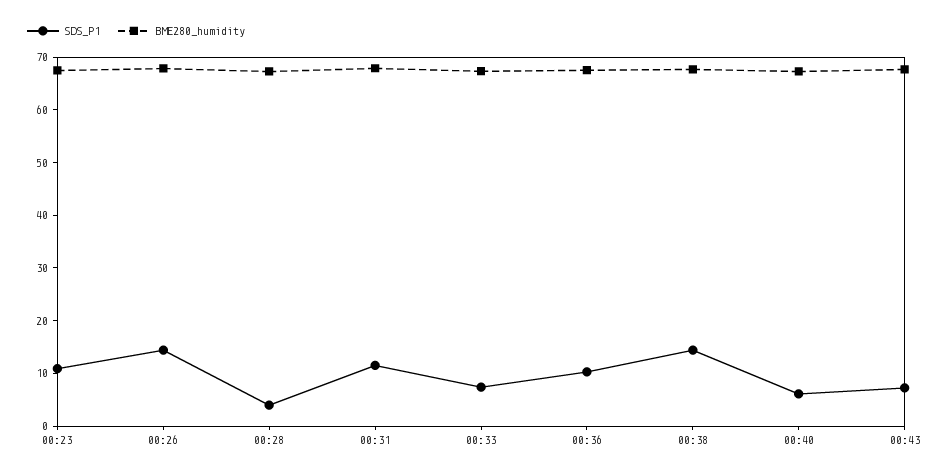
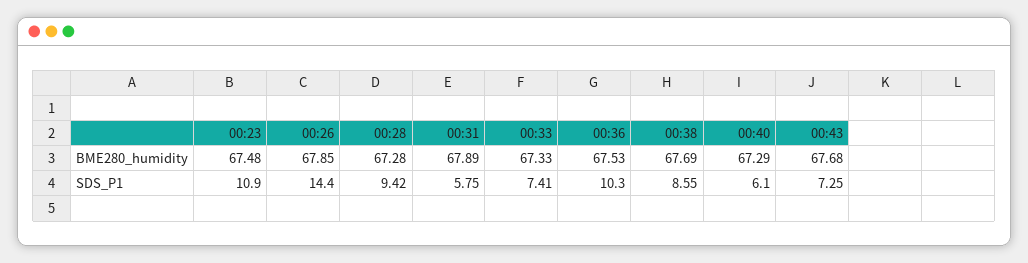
  {
    "SDS_P1": {
      "00:23": 10.9,
      "00:26": 14.4,
-     "00:28": 4,
+     "00:28": 9.42,
-     "00:31": 12,
+     "00:31": 5.75,
      "00:33": 7.41,
      "00:36": 10.3,
-     "00:38": 14,
+     "00:38": 8.55,
      "00:40": 6.1,
      "00:43": 7.25
    },
    "BME280_humidity": {
      "00:23": 67.48,
      "00:26": 67.85,
      "00:28": 67.28,
      "00:31": 67.89,
      "00:33": 67.33,
      "00:36": 67.53,
      "00:38": 67.69,
      "00:40": 67.29,
      "00:43": 67.68
    }
  }

